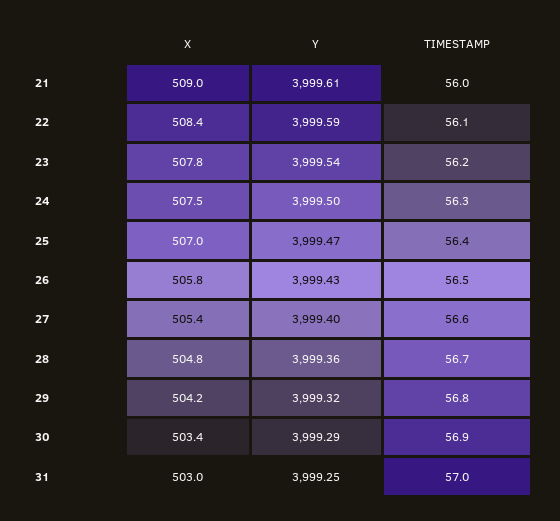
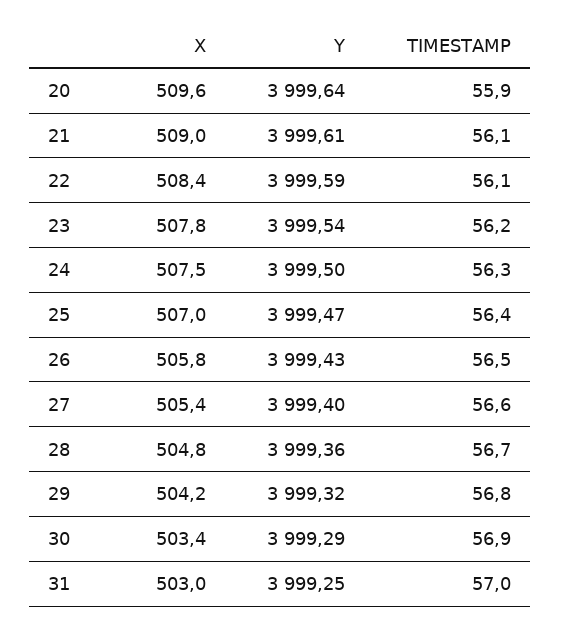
  {
    "X": {
      "21": 509,
      "22": 508.4,
      "23": 507.8,
      "24": 507.5,
      "25": 507,
      "26": 505.8,
      "27": 505.4,
      "28": 504.8,
      "29": 504.2,
      "30": 503.4,
-     "31": 503
+     "31": 503,
+     "20": 509.6
    },
    "Y": {
      "21": 3999.61,
      "22": 3999.59,
      "23": 3999.54,
      "24": 3999.5,
      "25": 3999.47,
      "26": 3999.43,
      "27": 3999.4,
      "28": 3999.36,
      "29": 3999.32,
      "30": 3999.29,
-     "31": 3999.25
+     "31": 3999.25,
+     "20": 3999.64
    },
    "TIMESTAMP": {
-     "21": 56,
+     "21": 56.1,
      "22": 56.1,
      "23": 56.2,
      "24": 56.3,
      "25": 56.4,
      "26": 56.5,
      "27": 56.6,
      "28": 56.7,
      "29": 56.8,
      "30": 56.9,
-     "31": 57
+     "31": 57,
+     "20": 55.9
    }
  }

